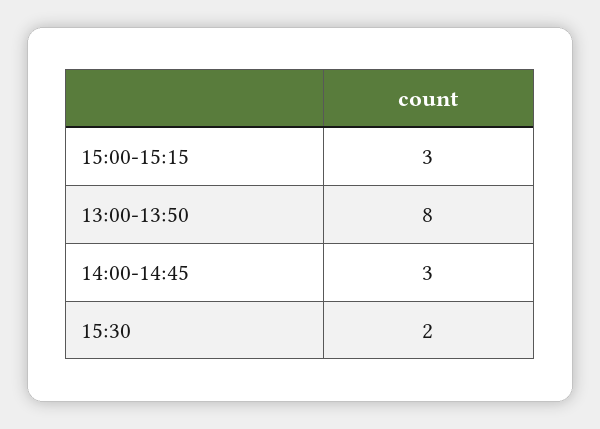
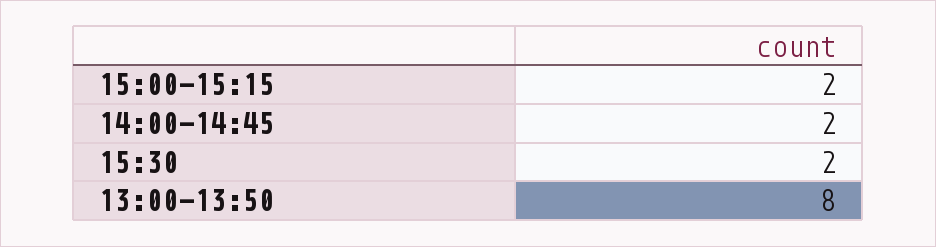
  {
-   "15:00-15:15": 3,
+   "15:00-15:15": 2,
    "13:00-13:50": 8,
-   "14:00-14:45": 3,
+   "14:00-14:45": 2,
    "15:30": 2
  }

